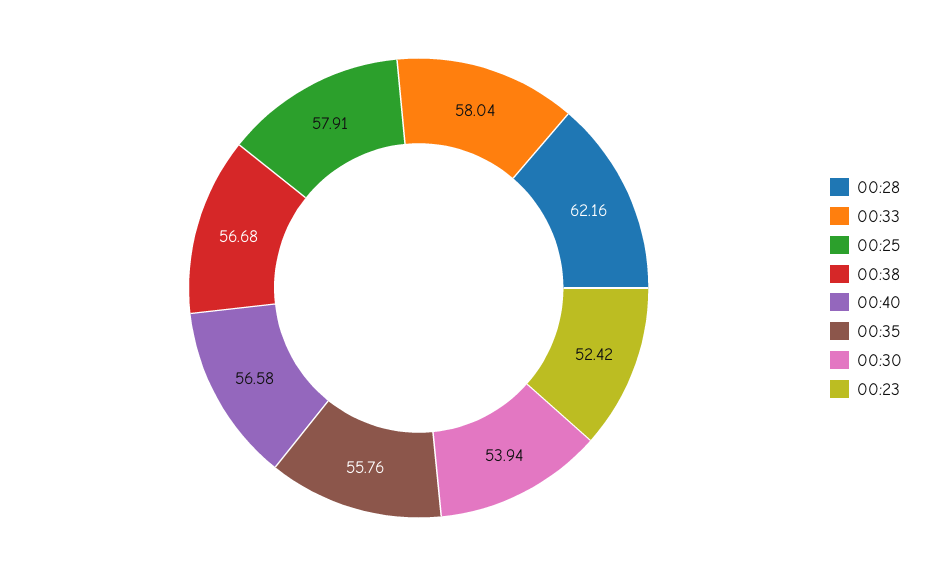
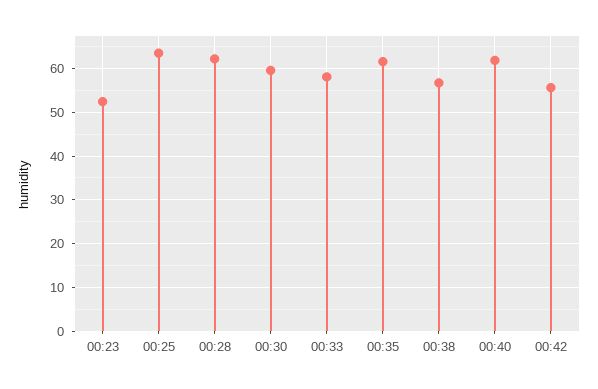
  {
    "00:28": 62.16,
    "00:33": 58.04,
-   "00:25": 57.91,
+   "00:25": 64,
    "00:38": 56.68,
-   "00:40": 56.58,
+   "00:40": 62,
-   "00:35": 55.76,
+   "00:35": 62,
-   "00:30": 53.94,
+   "00:30": 60,
-   "00:23": 52.42
+   "00:23": 52.42,
+   "00:42": 56
  }

